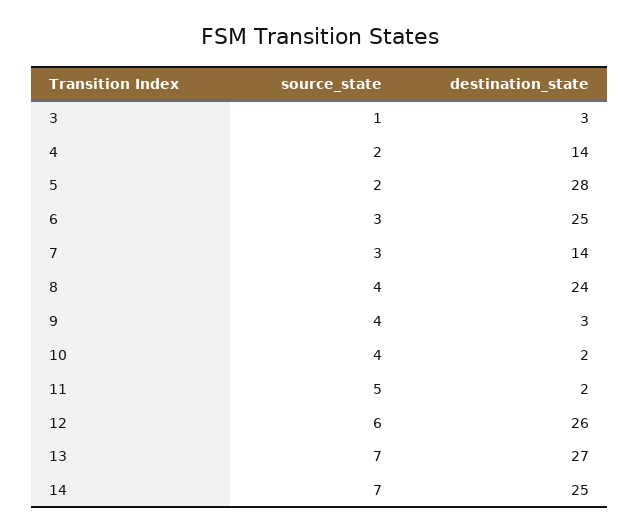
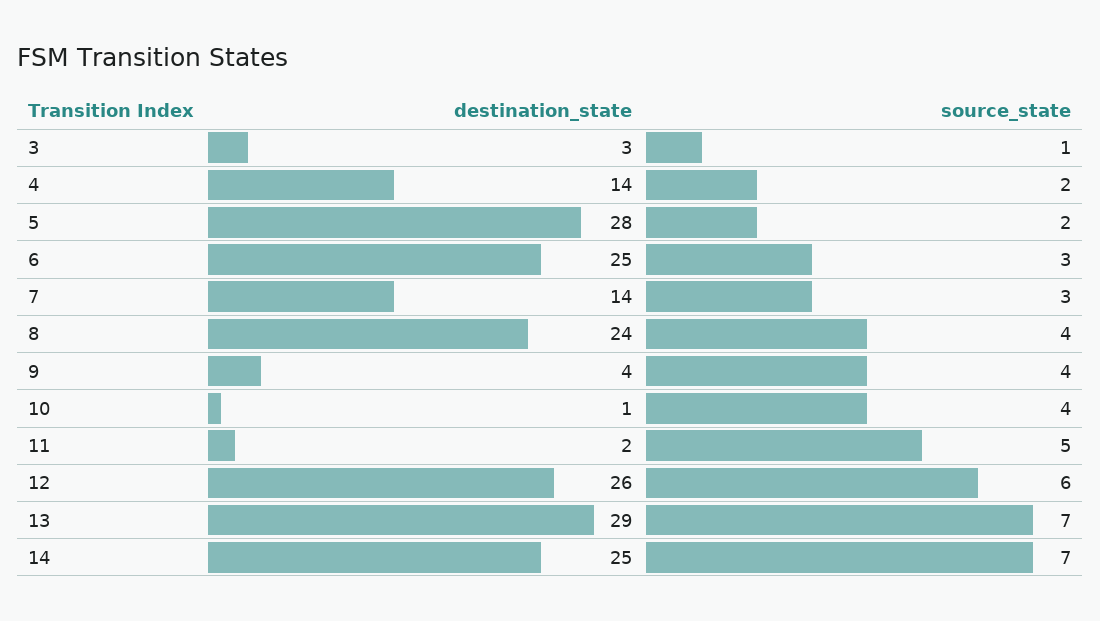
  {
    "source_state": {
      "3": 1,
      "4": 2,
      "5": 2,
      "6": 3,
      "7": 3,
      "8": 4,
      "9": 4,
      "10": 4,
      "11": 5,
      "12": 6,
      "13": 7,
      "14": 7
    },
    "destination_state": {
      "3": 3,
      "4": 14,
      "5": 28,
      "6": 25,
      "7": 14,
      "8": 24,
-     "9": 3,
+     "9": 4,
-     "10": 2,
+     "10": 1,
      "11": 2,
      "12": 26,
-     "13": 27,
+     "13": 29,
      "14": 25
    }
  }

